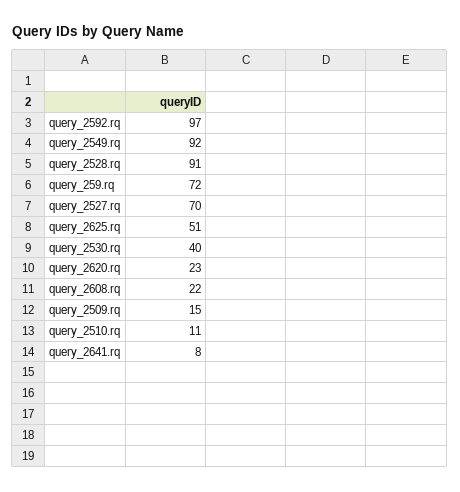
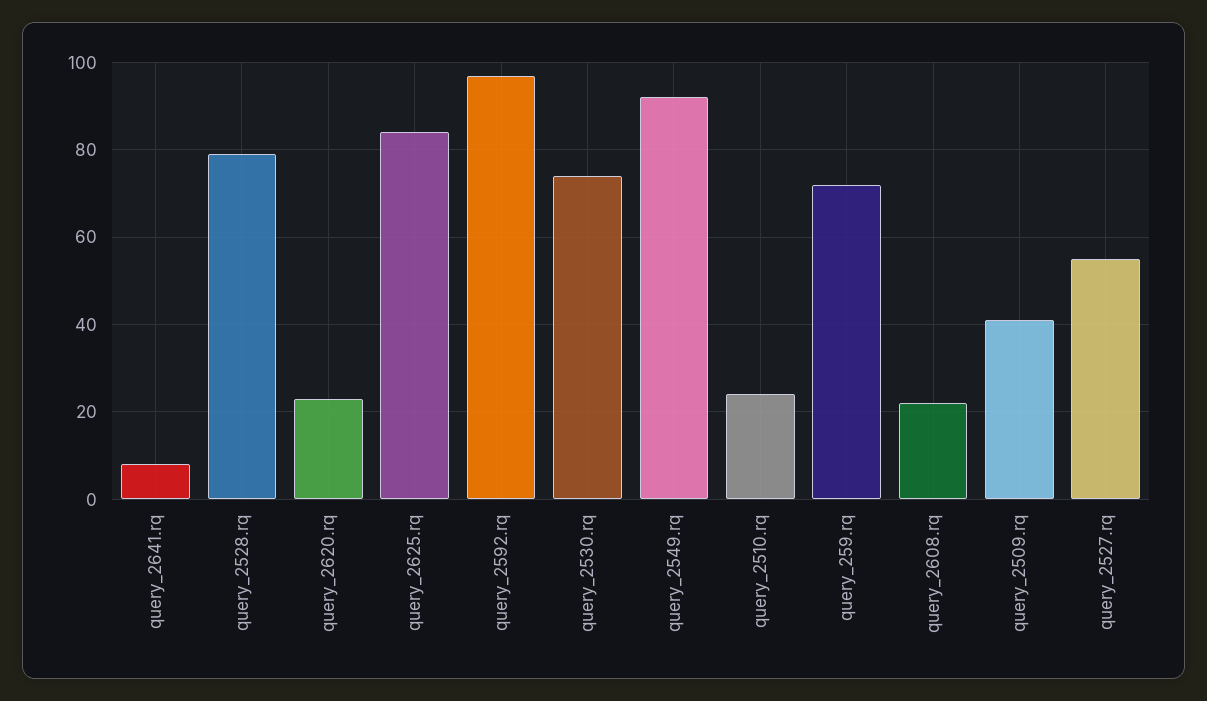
  {
    "query_2592.rq": 97,
    "query_2549.rq": 92,
-   "query_2528.rq": 91,
+   "query_2528.rq": 80,
    "query_259.rq": 72,
-   "query_2527.rq": 70,
+   "query_2527.rq": 55,
-   "query_2625.rq": 51,
+   "query_2625.rq": 85,
-   "query_2530.rq": 40,
+   "query_2530.rq": 75,
    "query_2620.rq": 23,
    "query_2608.rq": 22,
-   "query_2509.rq": 15,
+   "query_2509.rq": 40,
-   "query_2510.rq": 11,
+   "query_2510.rq": 25,
    "query_2641.rq": 8
  }

